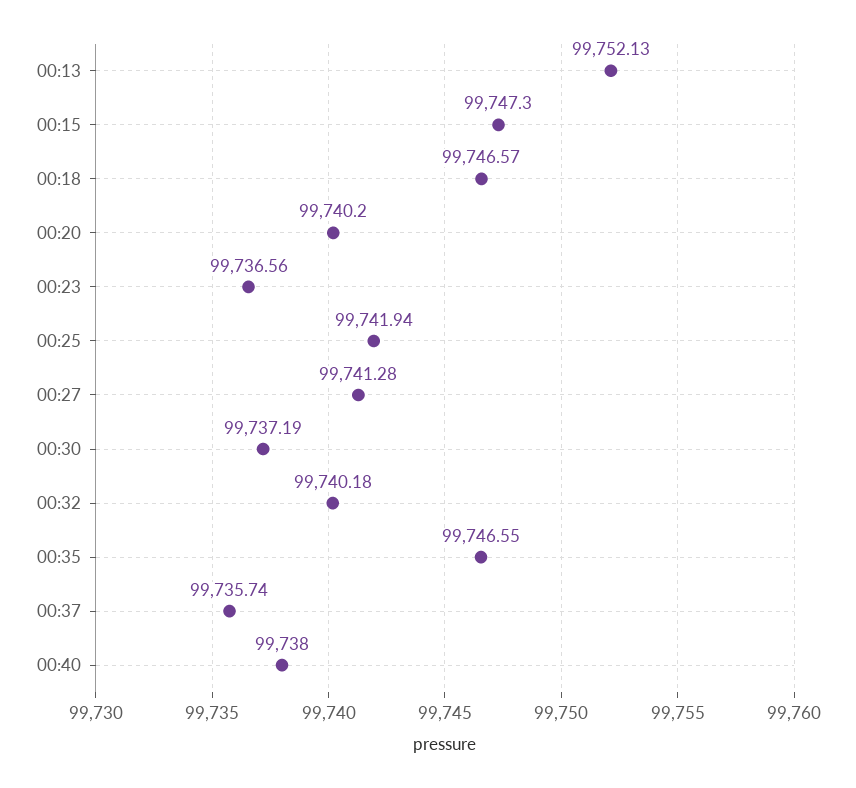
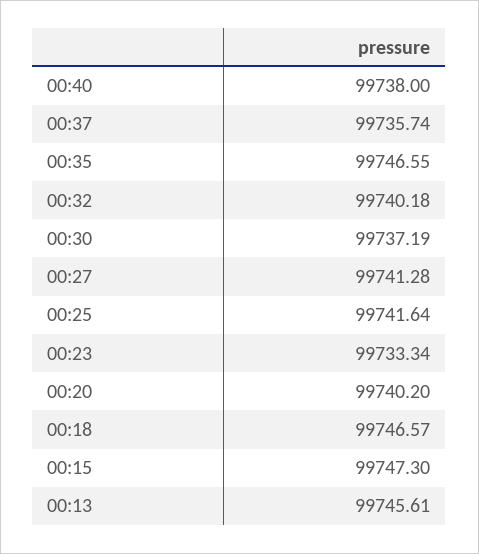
  {
-   "00:13": 99752.13,
+   "00:13": 99745.61,
    "00:15": 99747.3,
    "00:18": 99746.57,
    "00:20": 99740.2,
-   "00:23": 99736.56,
+   "00:23": 99733.34,
-   "00:25": 99741.94,
+   "00:25": 99741.64,
    "00:27": 99741.28,
    "00:30": 99737.19,
    "00:32": 99740.18,
    "00:35": 99746.55,
    "00:37": 99735.74,
    "00:40": 99738
  }

